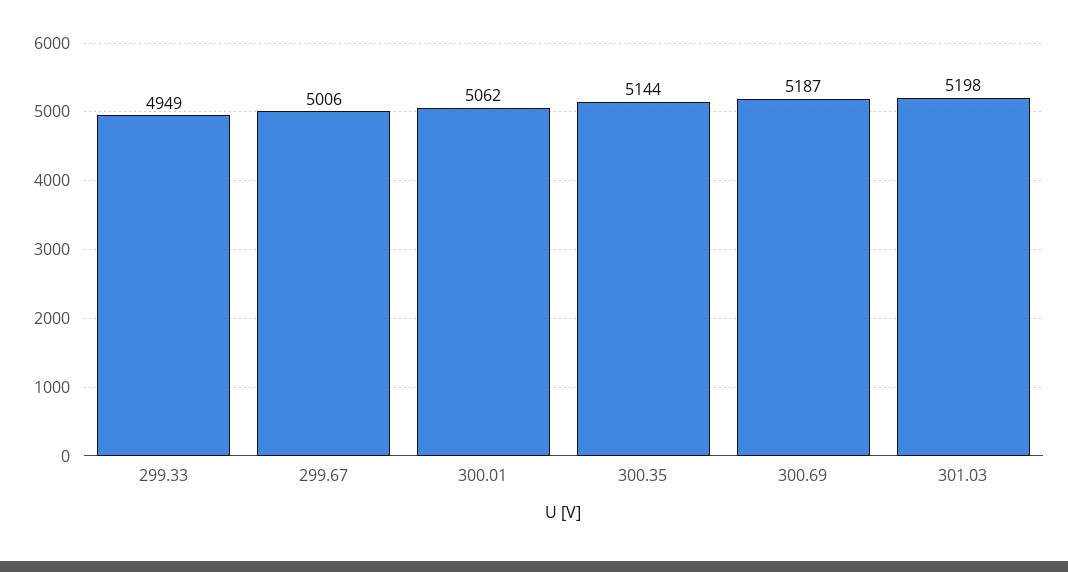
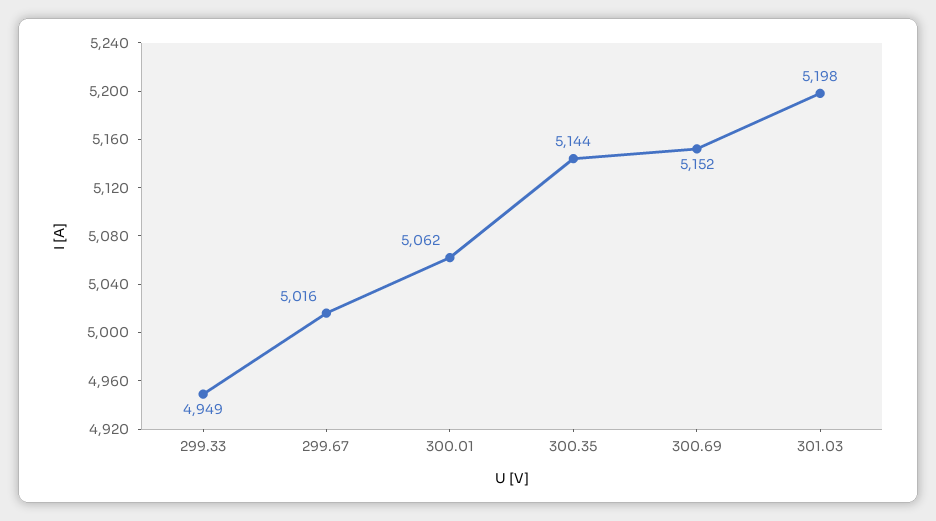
  {
    "299.33": 4949,
-   "299.67": 5006,
+   "299.67": 5016,
    "300.01": 5062,
    "300.35": 5144,
-   "300.69": 5187,
+   "300.69": 5152,
    "301.03": 5198
  }

